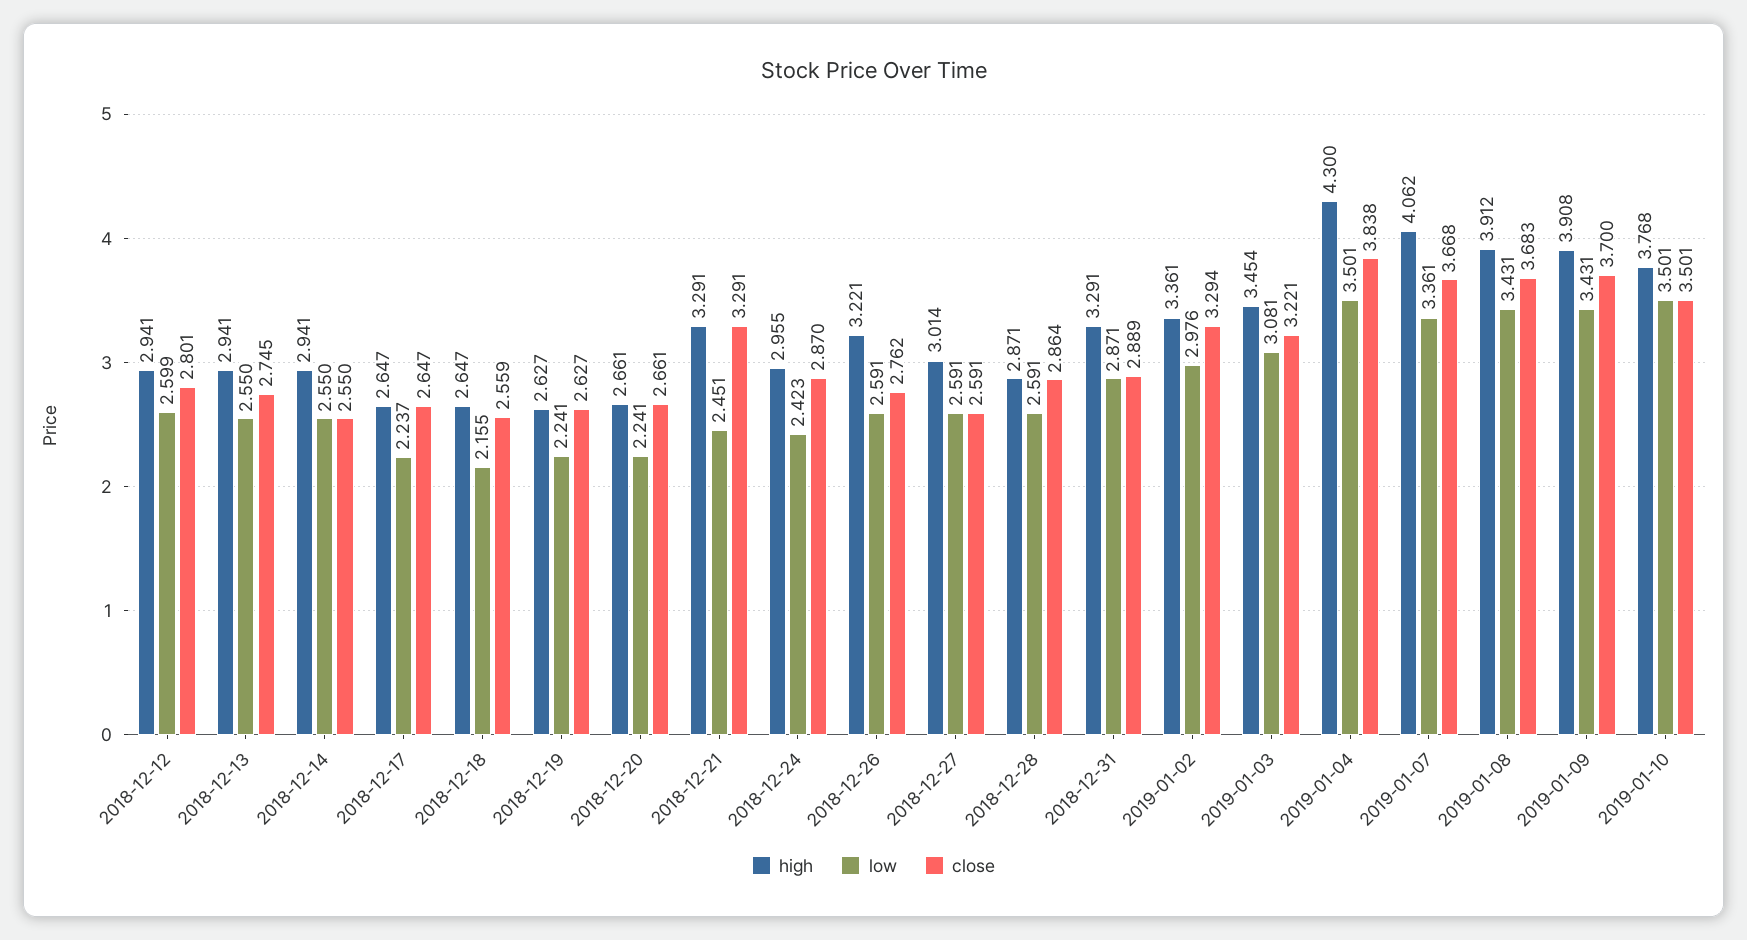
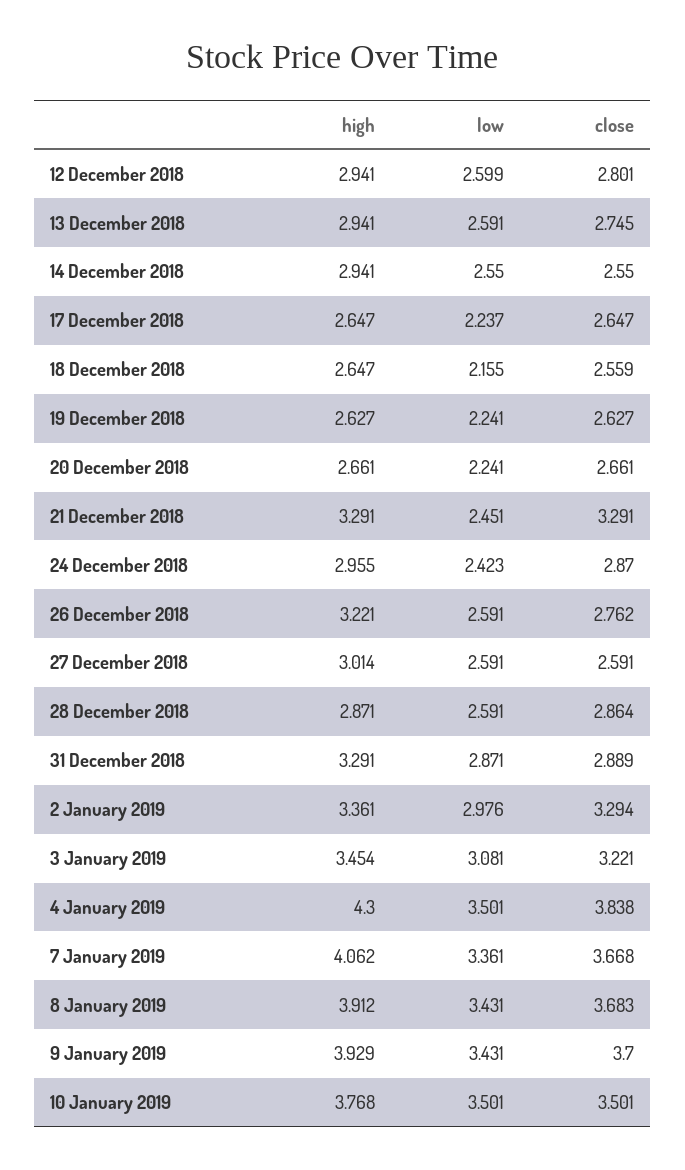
  {
    "high": {
      "2018-12-12": 2.941,
      "2018-12-13": 2.941,
      "2018-12-14": 2.941,
      "2018-12-17": 2.647,
      "2018-12-18": 2.647,
      "2018-12-19": 2.627,
      "2018-12-20": 2.661,
      "2018-12-21": 3.291,
      "2018-12-24": 2.955,
      "2018-12-26": 3.221,
      "2018-12-27": 3.014,
      "2018-12-28": 2.871,
      "2018-12-31": 3.291,
      "2019-01-02": 3.361,
      "2019-01-03": 3.454,
      "2019-01-04": 4.3,
      "2019-01-07": 4.062,
      "2019-01-08": 3.912,
-     "2019-01-09": 3.908,
+     "2019-01-09": 3.929,
      "2019-01-10": 3.768
    },
    "low": {
      "2018-12-12": 2.599,
-     "2018-12-13": 2.55,
+     "2018-12-13": 2.591,
      "2018-12-14": 2.55,
      "2018-12-17": 2.237,
      "2018-12-18": 2.155,
      "2018-12-19": 2.241,
      "2018-12-20": 2.241,
      "2018-12-21": 2.451,
      "2018-12-24": 2.423,
      "2018-12-26": 2.591,
      "2018-12-27": 2.591,
      "2018-12-28": 2.591,
      "2018-12-31": 2.871,
      "2019-01-02": 2.976,
      "2019-01-03": 3.081,
      "2019-01-04": 3.501,
      "2019-01-07": 3.361,
      "2019-01-08": 3.431,
      "2019-01-09": 3.431,
      "2019-01-10": 3.501
    },
    "close": {
      "2018-12-12": 2.801,
      "2018-12-13": 2.745,
      "2018-12-14": 2.55,
      "2018-12-17": 2.647,
      "2018-12-18": 2.559,
      "2018-12-19": 2.627,
      "2018-12-20": 2.661,
      "2018-12-21": 3.291,
      "2018-12-24": 2.87,
      "2018-12-26": 2.762,
      "2018-12-27": 2.591,
      "2018-12-28": 2.864,
      "2018-12-31": 2.889,
      "2019-01-02": 3.294,
      "2019-01-03": 3.221,
      "2019-01-04": 3.838,
      "2019-01-07": 3.668,
      "2019-01-08": 3.683,
      "2019-01-09": 3.7,
      "2019-01-10": 3.501
    }
  }

